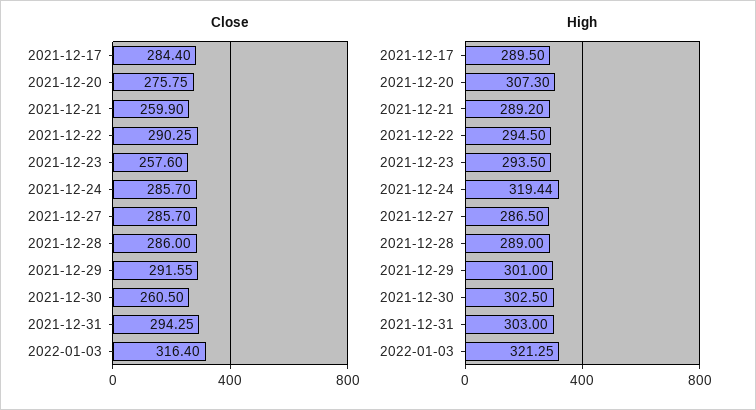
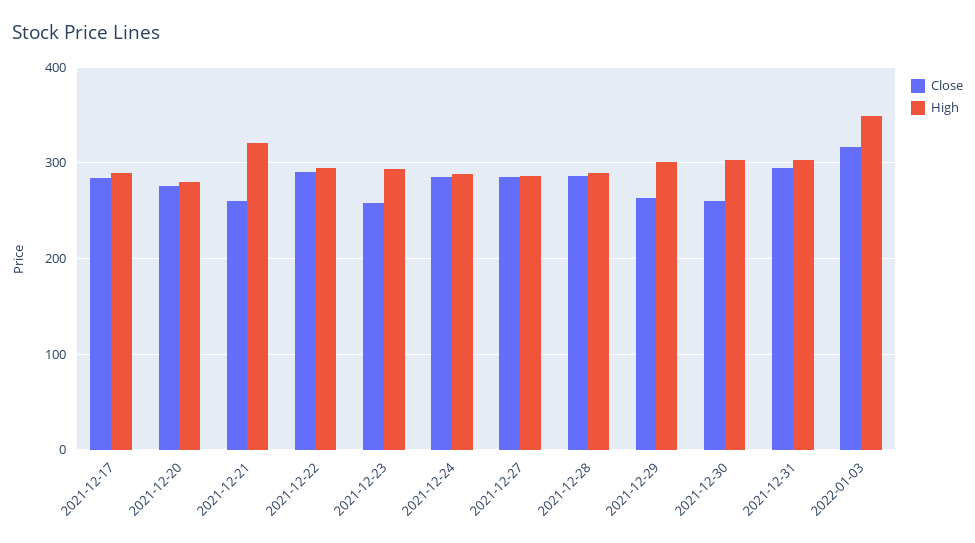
  {
    "Close": {
      "2021-12-17": 284.4,
      "2021-12-20": 275.75,
      "2021-12-21": 259.9,
      "2021-12-22": 290.25,
      "2021-12-23": 257.6,
      "2021-12-24": 285.7,
      "2021-12-27": 285.7,
      "2021-12-28": 286,
-     "2021-12-29": 291.55,
+     "2021-12-29": 260,
      "2021-12-30": 260.5,
      "2021-12-31": 294.25,
      "2022-01-03": 316.4
    },
    "High": {
      "2021-12-17": 289.5,
-     "2021-12-20": 307.3,
+     "2021-12-20": 280,
-     "2021-12-21": 289.2,
+     "2021-12-21": 320,
      "2021-12-22": 294.5,
      "2021-12-23": 293.5,
-     "2021-12-24": 319.44,
+     "2021-12-24": 290,
      "2021-12-27": 286.5,
      "2021-12-28": 289,
      "2021-12-29": 301,
      "2021-12-30": 302.5,
      "2021-12-31": 303,
-     "2022-01-03": 321.25
+     "2022-01-03": 350
    }
  }

